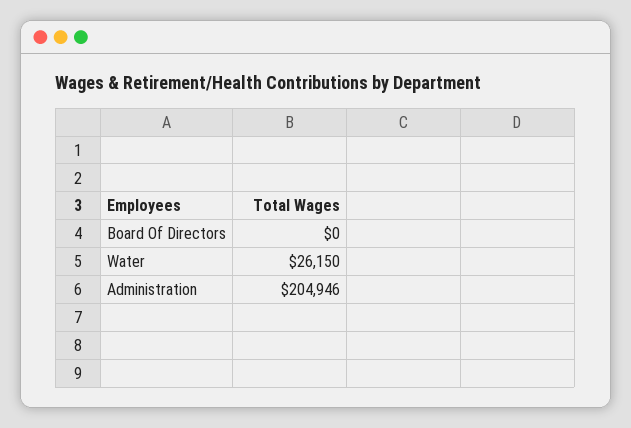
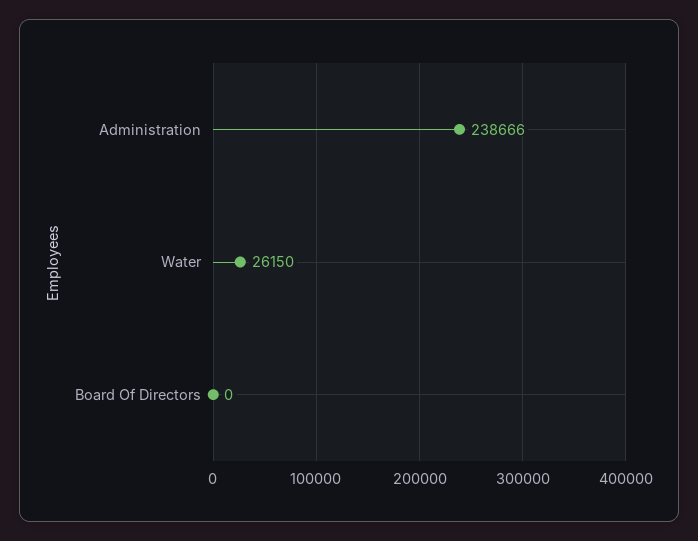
  {
    "Board Of Directors": 0,
    "Water": 26150,
-   "Administration": 204946
+   "Administration": 238666
  }

